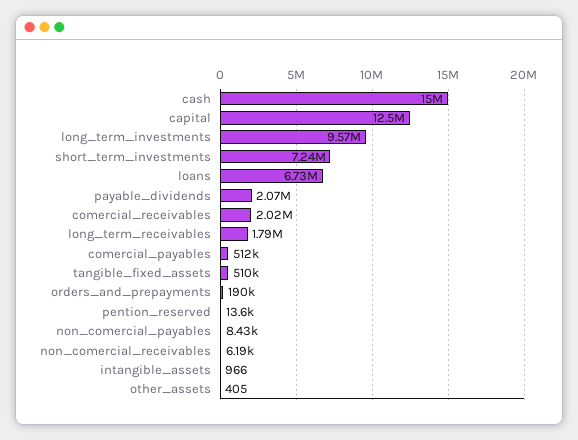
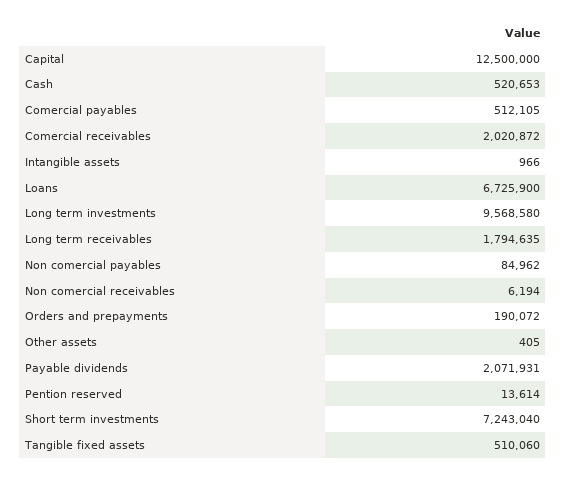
  {
-   "cash": 15000000,
+   "cash": 520653,
    "capital": 12500000,
    "long_term_investments": 9568580,
    "short_term_investments": 7243040,
    "loans": 6725900,
    "payable_dividends": 2071931,
    "comercial_receivables": 2020872,
    "long_term_receivables": 1794635,
    "comercial_payables": 512105,
    "tangible_fixed_assets": 510060,
    "orders_and_prepayments": 190072,
    "pention_reserved": 13614,
-   "non_comercial_payables": 8430,
+   "non_comercial_payables": 84962,
    "non_comercial_receivables": 6194,
    "intangible_assets": 966,
    "other_assets": 405
  }

